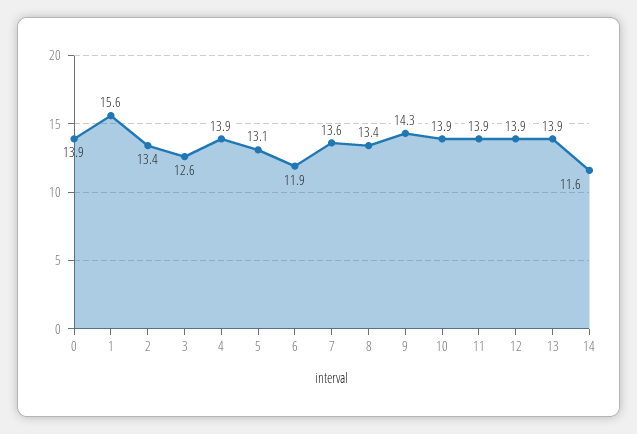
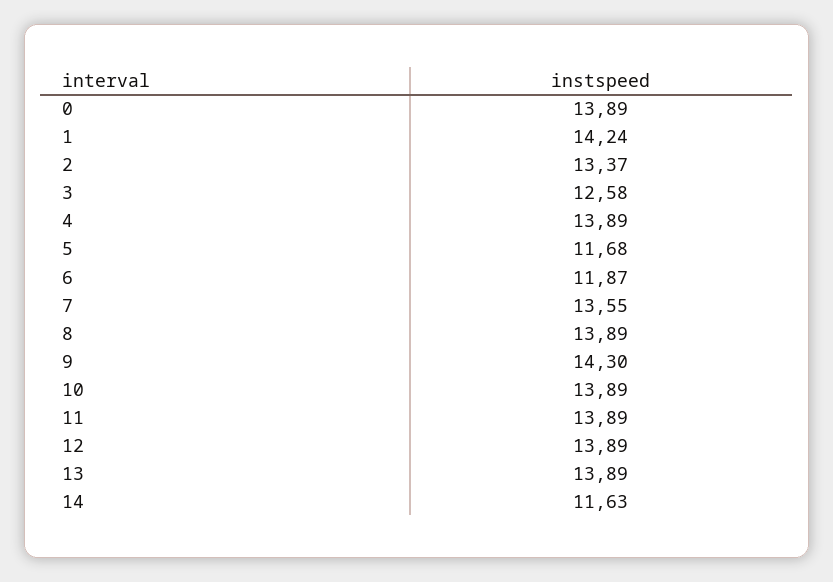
  {
    "0": 13.89,
-   "1": 15.6,
+   "1": 14.24,
    "2": 13.37,
    "3": 12.58,
    "4": 13.89,
-   "5": 13.1,
+   "5": 11.68,
    "6": 11.87,
    "7": 13.55,
-   "8": 13.4,
+   "8": 13.89,
    "9": 14.3,
    "10": 13.89,
    "11": 13.89,
    "12": 13.89,
    "13": 13.89,
    "14": 11.63
  }

